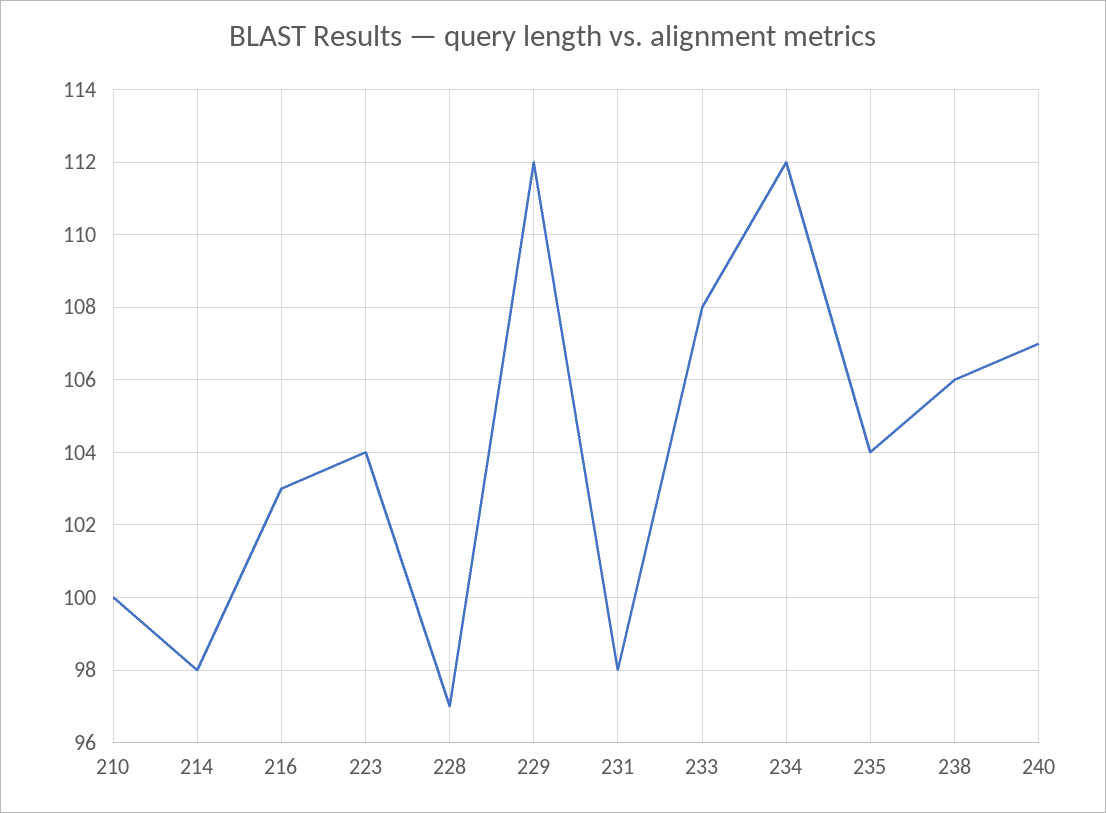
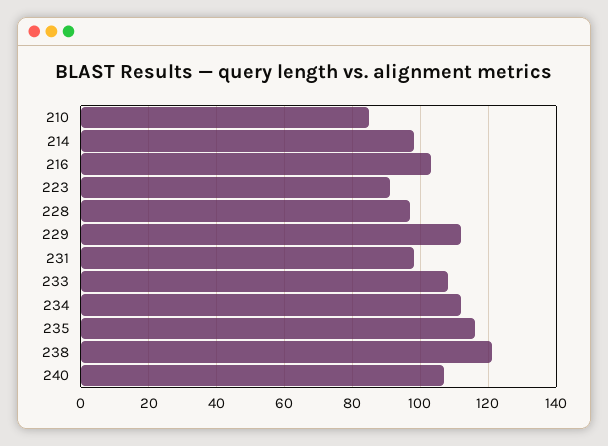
  {
-   "210": 100,
+   "210": 85,
    "214": 98,
    "216": 103,
-   "223": 104,
+   "223": 90,
    "228": 97,
    "229": 112,
    "231": 98,
    "233": 108,
    "234": 112,
-   "235": 104,
+   "235": 115,
-   "238": 106,
+   "238": 120,
    "240": 107
  }

